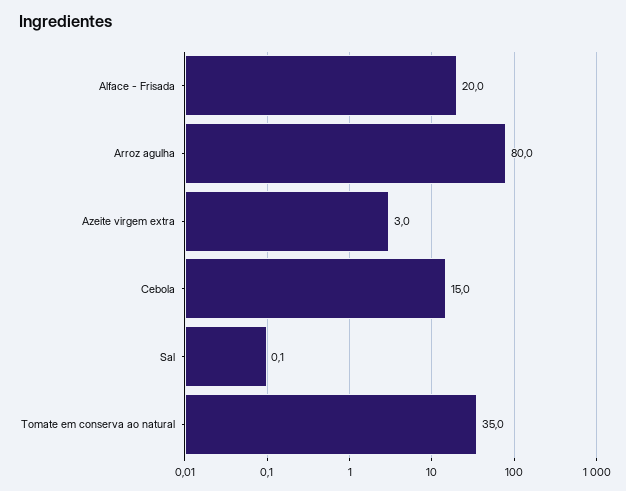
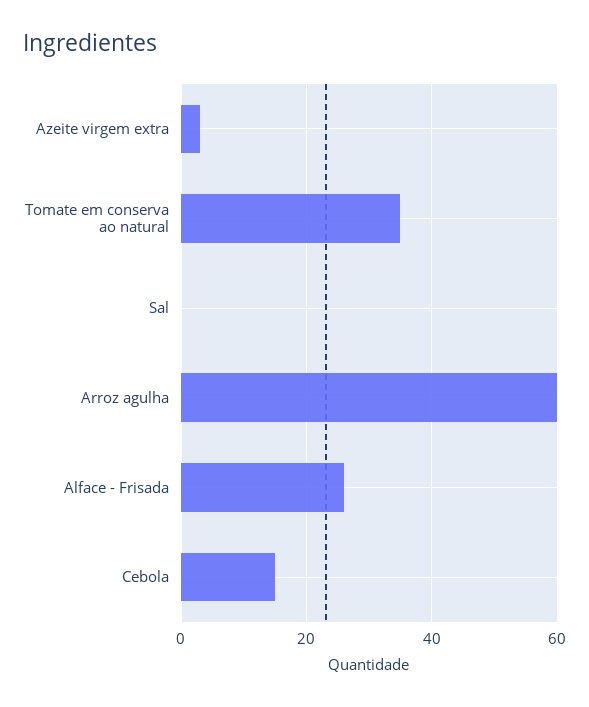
  {
-   "Alface - Frisada": 20,
+   "Alface - Frisada": 26,
-   "Arroz agulha": 80,
+   "Arroz agulha": 60,
    "Azeite virgem extra": 3,
    "Cebola": 15,
    "Sal": 0.1,
    "Tomate em conserva ao natural": 35
  }

